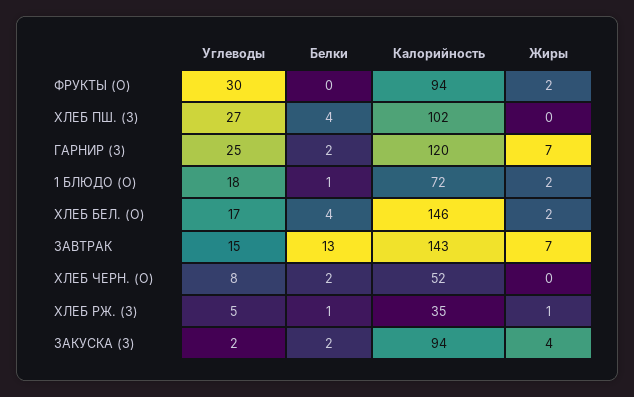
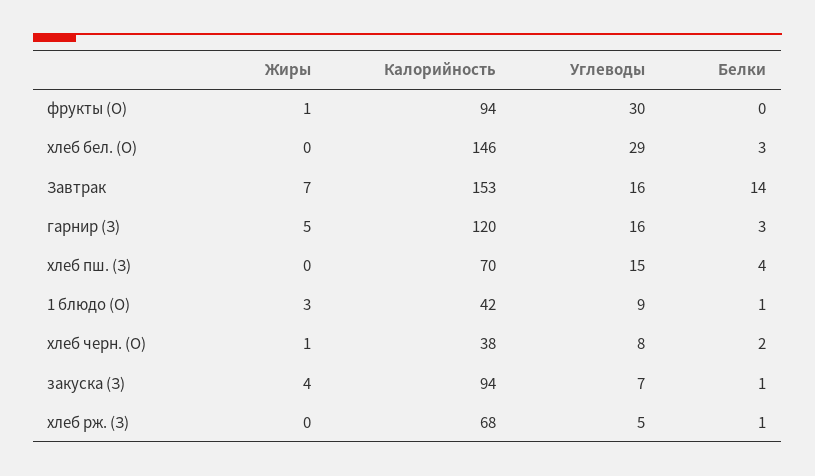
  {
    "Углеводы": {
      "ФРУКТЫ (О)": 30,
-     "ХЛЕБ ПШ. (З)": 27,
+     "ХЛЕБ ПШ. (З)": 15,
-     "ГАРНИР (З)": 25,
+     "ГАРНИР (З)": 16,
-     "1 БЛЮДО (О)": 18,
+     "1 БЛЮДО (О)": 9,
-     "ХЛЕБ БЕЛ. (О)": 17,
+     "ХЛЕБ БЕЛ. (О)": 29,
-     "ЗАВТРАК": 15,
+     "ЗАВТРАК": 16,
      "ХЛЕБ ЧЕРН. (О)": 8,
      "ХЛЕБ РЖ. (З)": 5,
-     "ЗАКУСКА (З)": 2
+     "ЗАКУСКА (З)": 7
    },
    "Белки": {
      "ФРУКТЫ (О)": 0,
      "ХЛЕБ ПШ. (З)": 4,
-     "ГАРНИР (З)": 2,
+     "ГАРНИР (З)": 3,
      "1 БЛЮДО (О)": 1,
-     "ХЛЕБ БЕЛ. (О)": 4,
+     "ХЛЕБ БЕЛ. (О)": 3,
-     "ЗАВТРАК": 13,
+     "ЗАВТРАК": 14,
      "ХЛЕБ ЧЕРН. (О)": 2,
      "ХЛЕБ РЖ. (З)": 1,
-     "ЗАКУСКА (З)": 2
+     "ЗАКУСКА (З)": 1
    },
    "Калорийность": {
      "ФРУКТЫ (О)": 94,
-     "ХЛЕБ ПШ. (З)": 102,
+     "ХЛЕБ ПШ. (З)": 70,
      "ГАРНИР (З)": 120,
-     "1 БЛЮДО (О)": 72,
+     "1 БЛЮДО (О)": 42,
      "ХЛЕБ БЕЛ. (О)": 146,
-     "ЗАВТРАК": 143,
+     "ЗАВТРАК": 153,
-     "ХЛЕБ ЧЕРН. (О)": 52,
+     "ХЛЕБ ЧЕРН. (О)": 38,
-     "ХЛЕБ РЖ. (З)": 35,
+     "ХЛЕБ РЖ. (З)": 68,
      "ЗАКУСКА (З)": 94
    },
    "Жиры": {
-     "ФРУКТЫ (О)": 2,
+     "ФРУКТЫ (О)": 1,
      "ХЛЕБ ПШ. (З)": 0,
-     "ГАРНИР (З)": 7,
+     "ГАРНИР (З)": 5,
-     "1 БЛЮДО (О)": 2,
+     "1 БЛЮДО (О)": 3,
-     "ХЛЕБ БЕЛ. (О)": 2,
+     "ХЛЕБ БЕЛ. (О)": 0,
      "ЗАВТРАК": 7,
-     "ХЛЕБ ЧЕРН. (О)": 0,
+     "ХЛЕБ ЧЕРН. (О)": 1,
-     "ХЛЕБ РЖ. (З)": 1,
+     "ХЛЕБ РЖ. (З)": 0,
      "ЗАКУСКА (З)": 4
    }
  }

